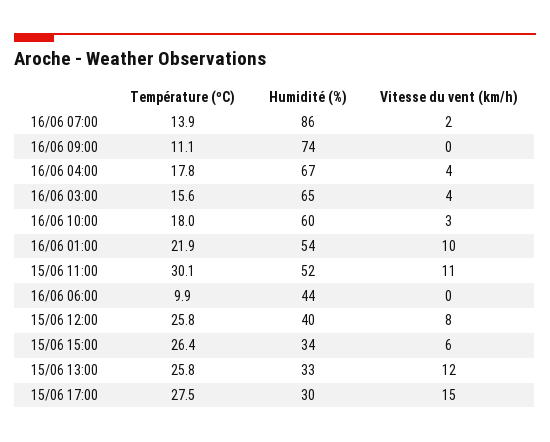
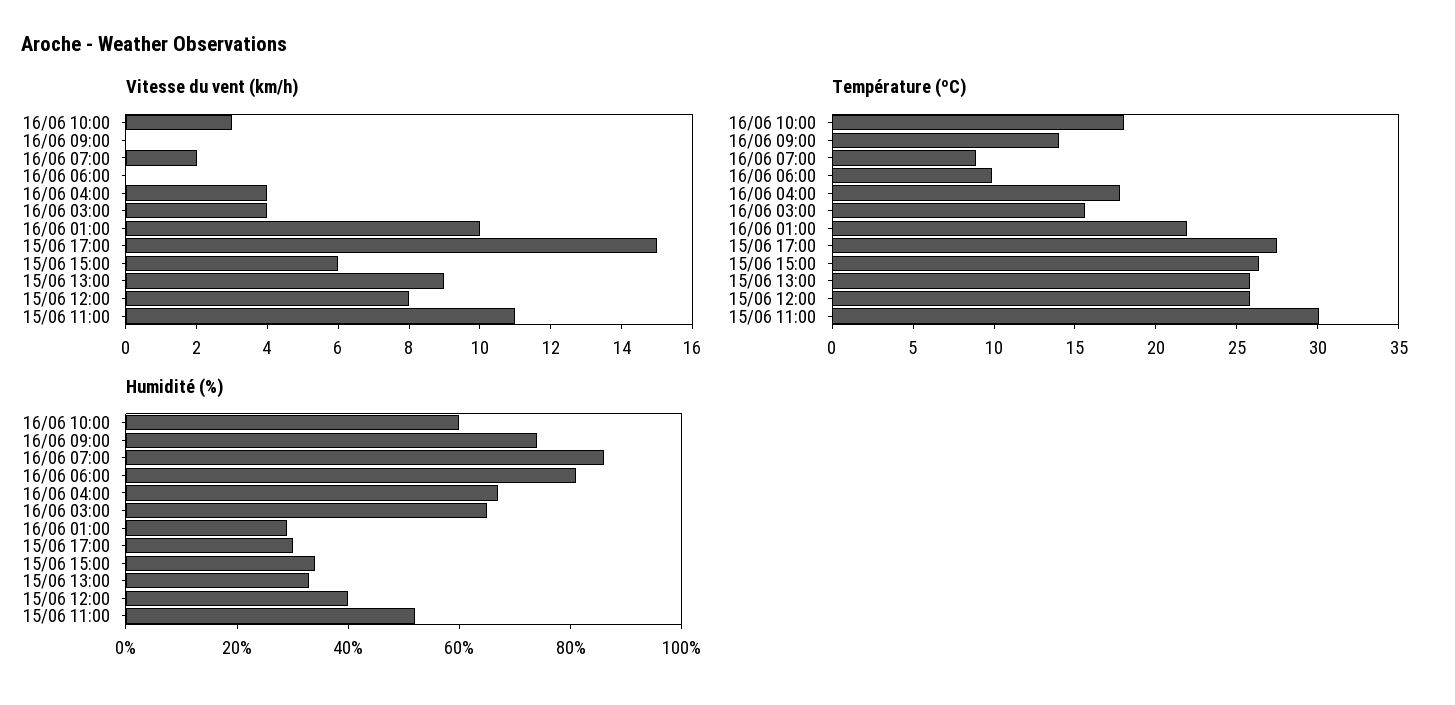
  {
    "Température (ºC)": {
-     "16/06 07:00": 13.9,
+     "16/06 07:00": 9,
-     "16/06 09:00": 11.1,
+     "16/06 09:00": 14,
      "16/06 04:00": 17.8,
      "16/06 03:00": 15.6,
      "16/06 10:00": 18,
      "16/06 01:00": 21.9,
      "15/06 11:00": 30.1,
      "16/06 06:00": 9.9,
      "15/06 12:00": 25.8,
      "15/06 15:00": 26.4,
      "15/06 13:00": 25.8,
      "15/06 17:00": 27.5
    },
    "Humidité (%)": {
      "16/06 07:00": 86,
      "16/06 09:00": 74,
      "16/06 04:00": 67,
      "16/06 03:00": 65,
      "16/06 10:00": 60,
-     "16/06 01:00": 54,
+     "16/06 01:00": 30,
      "15/06 11:00": 52,
-     "16/06 06:00": 44,
+     "16/06 06:00": 80,
      "15/06 12:00": 40,
      "15/06 15:00": 34,
      "15/06 13:00": 33,
      "15/06 17:00": 30
    },
    "Vitesse du vent (km/h)": {
      "16/06 07:00": 2,
      "16/06 09:00": 0,
      "16/06 04:00": 4,
      "16/06 03:00": 4,
      "16/06 10:00": 3,
      "16/06 01:00": 10,
      "15/06 11:00": 11,
      "16/06 06:00": 0,
      "15/06 12:00": 8,
      "15/06 15:00": 6,
-     "15/06 13:00": 12,
+     "15/06 13:00": 9,
      "15/06 17:00": 15
    }
  }

